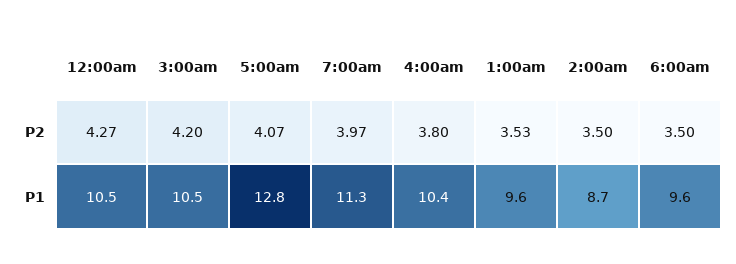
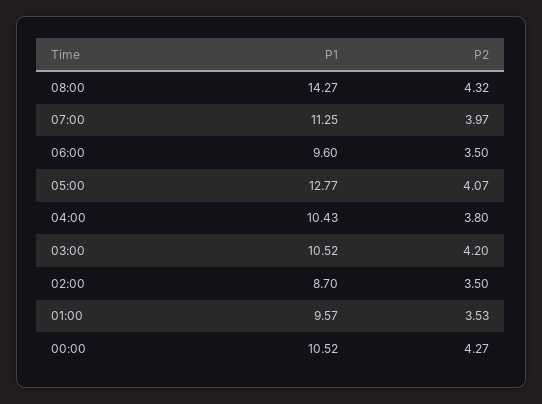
  {
    "12:00am": {
      "P2": 4.27,
      "P1": 10.52
    },
    "3:00am": {
      "P2": 4.2,
      "P1": 10.52
    },
    "5:00am": {
      "P2": 4.07,
      "P1": 12.77
    },
    "7:00am": {
      "P2": 3.97,
      "P1": 11.25
    },
    "4:00am": {
      "P2": 3.8,
      "P1": 10.43
    },
    "1:00am": {
      "P2": 3.53,
      "P1": 9.57
    },
    "2:00am": {
      "P2": 3.5,
      "P1": 8.7
    },
    "6:00am": {
      "P2": 3.5,
      "P1": 9.6
-   }
+   },
+   "08:00": {
+     "P1": 14.27,
+     "P2": 4.32
+   }
  }

